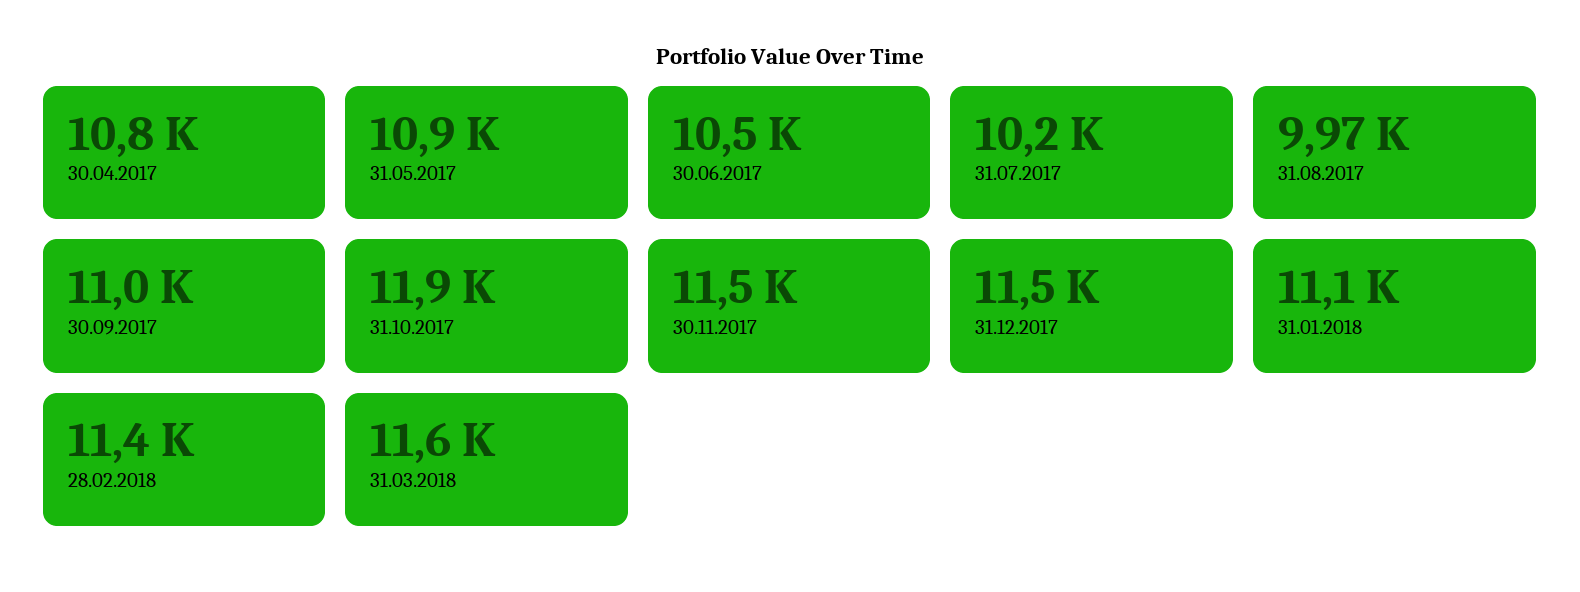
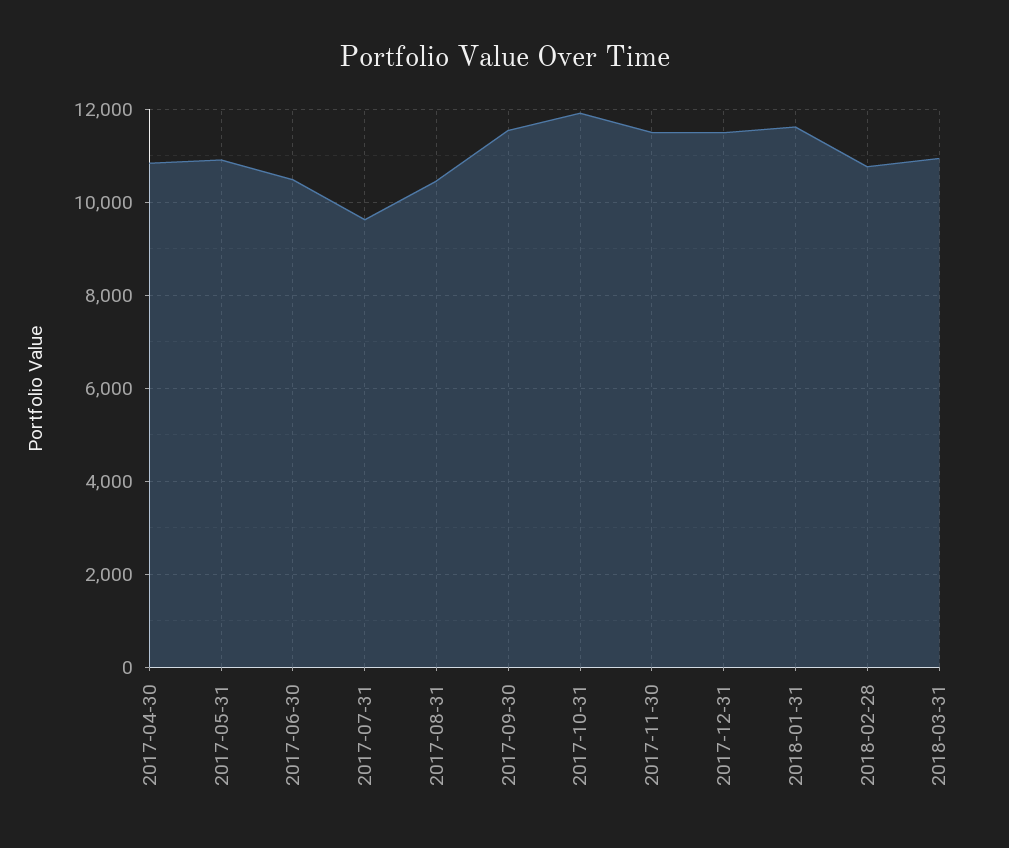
  {
    "30.04.2017": 10800,
    "31.05.2017": 10900,
    "30.06.2017": 10500,
-   "31.07.2017": 10200,
+   "31.07.2017": 9600,
-   "31.08.2017": 9970,
+   "31.08.2017": 10400,
-   "30.09.2017": 11000,
+   "30.09.2017": 11600,
    "31.10.2017": 11900,
    "30.11.2017": 11500,
    "31.12.2017": 11500,
-   "31.01.2018": 11100,
+   "31.01.2018": 11600,
-   "28.02.2018": 11400,
+   "28.02.2018": 10800,
-   "31.03.2018": 11600
+   "31.03.2018": 11000
  }

